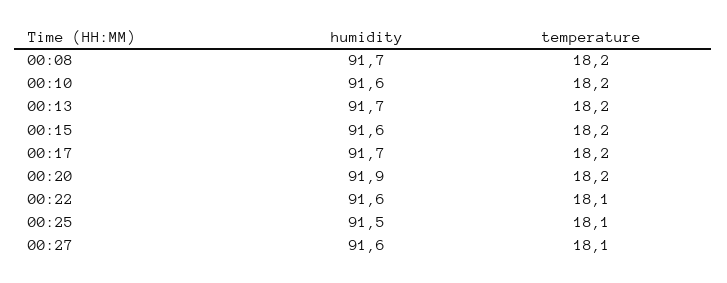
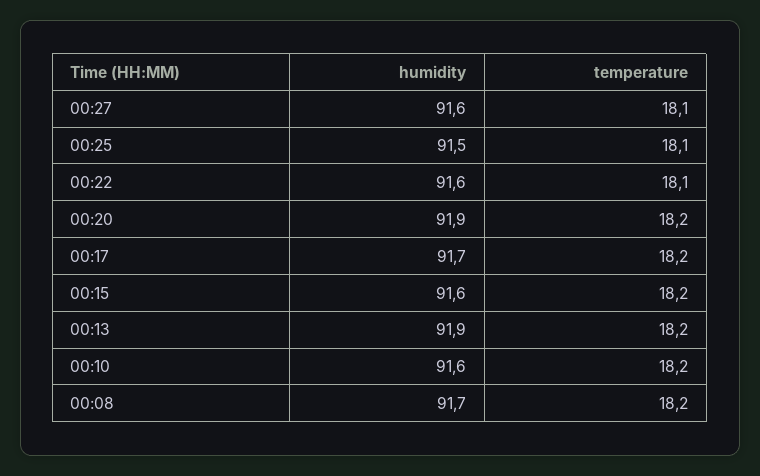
  {
    "humidity": {
      "00:08": 91.7,
      "00:10": 91.6,
-     "00:13": 91.7,
+     "00:13": 91.9,
      "00:15": 91.6,
      "00:17": 91.7,
      "00:20": 91.9,
      "00:22": 91.6,
      "00:25": 91.5,
      "00:27": 91.6
    },
    "temperature": {
      "00:08": 18.2,
      "00:10": 18.2,
      "00:13": 18.2,
      "00:15": 18.2,
      "00:17": 18.2,
      "00:20": 18.2,
      "00:22": 18.1,
      "00:25": 18.1,
      "00:27": 18.1
    }
  }

